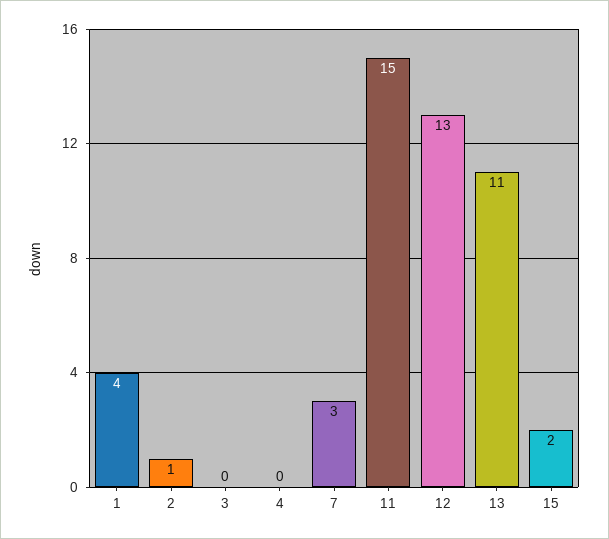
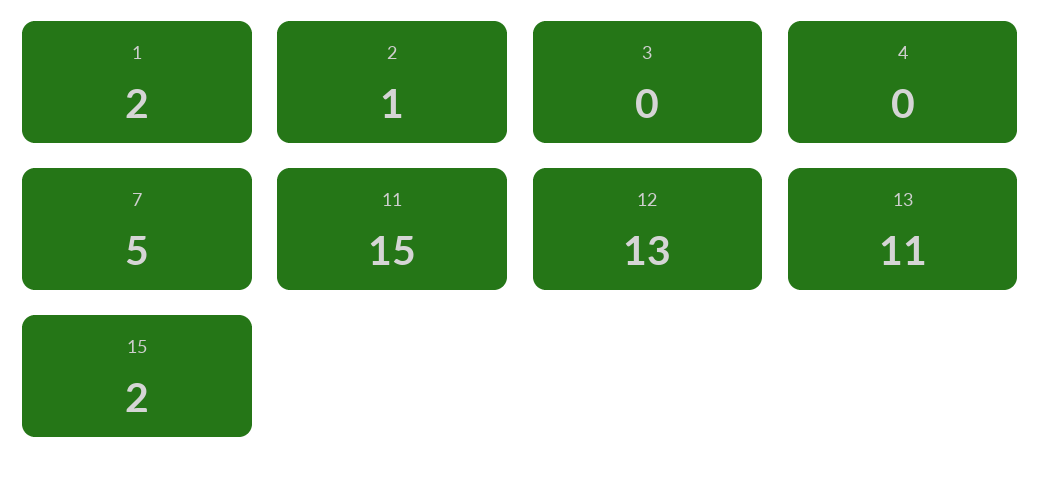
  {
-   "1": 4,
+   "1": 2,
    "2": 1,
    "3": 0,
    "4": 0,
-   "7": 3,
+   "7": 5,
    "11": 15,
    "12": 13,
    "13": 11,
    "15": 2
  }

